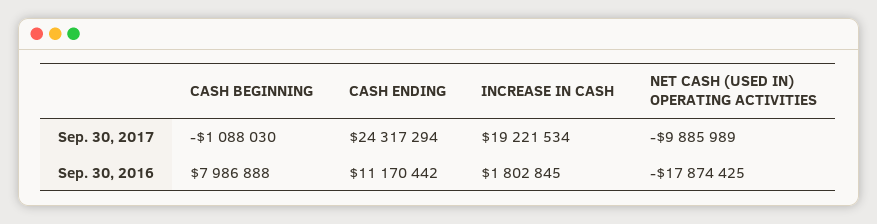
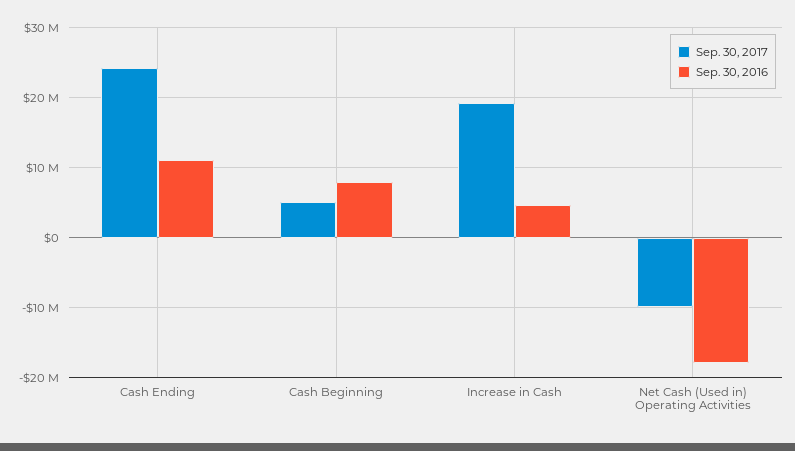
  {
    "Sep. 30, 2017": {
-     "CASH BEGINNING": -1088030,
+     "CASH BEGINNING": 5000000,
      "CASH ENDING": 24317294,
      "INCREASE IN CASH": 19221534,
      "NET CASH (USED IN) OPERATING ACTIVITIES": -9885989
    },
    "Sep. 30, 2016": {
      "CASH BEGINNING": 7986888,
      "CASH ENDING": 11170442,
-     "INCREASE IN CASH": 1802845,
+     "INCREASE IN CASH": 5000000,
      "NET CASH (USED IN) OPERATING ACTIVITIES": -17874425
    }
  }

